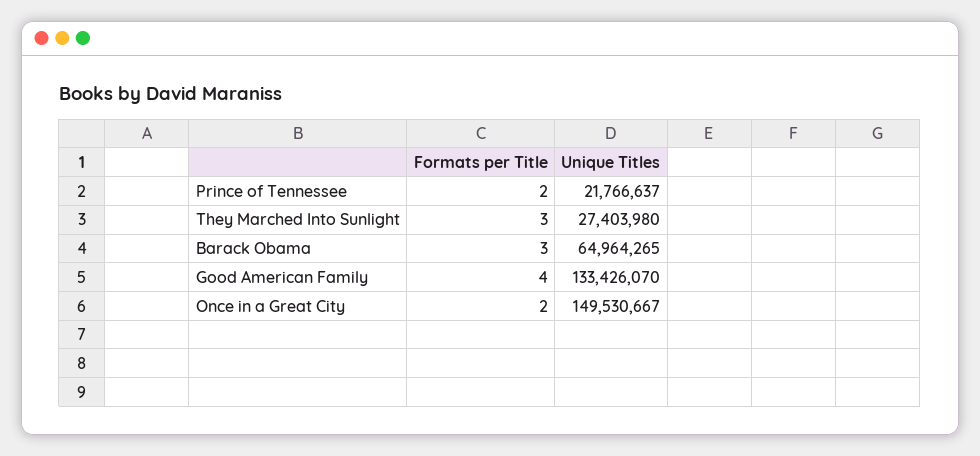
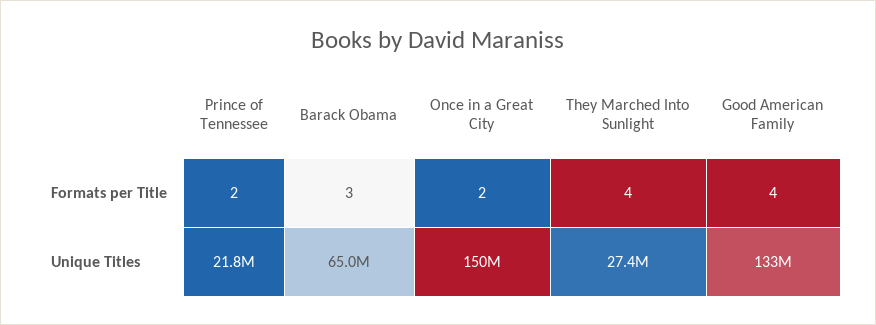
  {
    "Formats per Title": {
      "Prince of Tennessee": 2,
-     "They Marched Into Sunlight": 3,
+     "They Marched Into Sunlight": 4,
      "Barack Obama": 3,
      "Good American Family": 4,
      "Once in a Great City": 2
    },
    "Unique Titles": {
      "Prince of Tennessee": 21766637,
      "They Marched Into Sunlight": 27403980,
      "Barack Obama": 64964265,
      "Good American Family": 133426070,
      "Once in a Great City": 149530667
    }
  }

